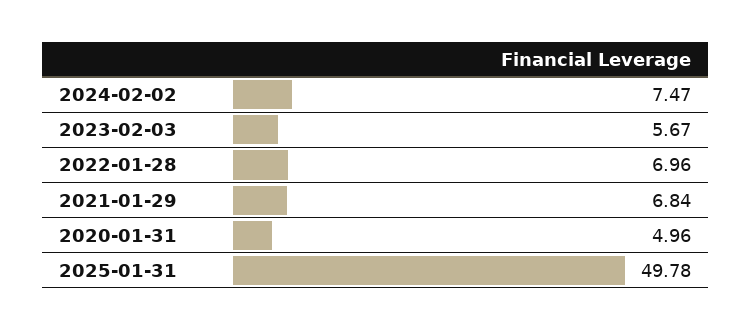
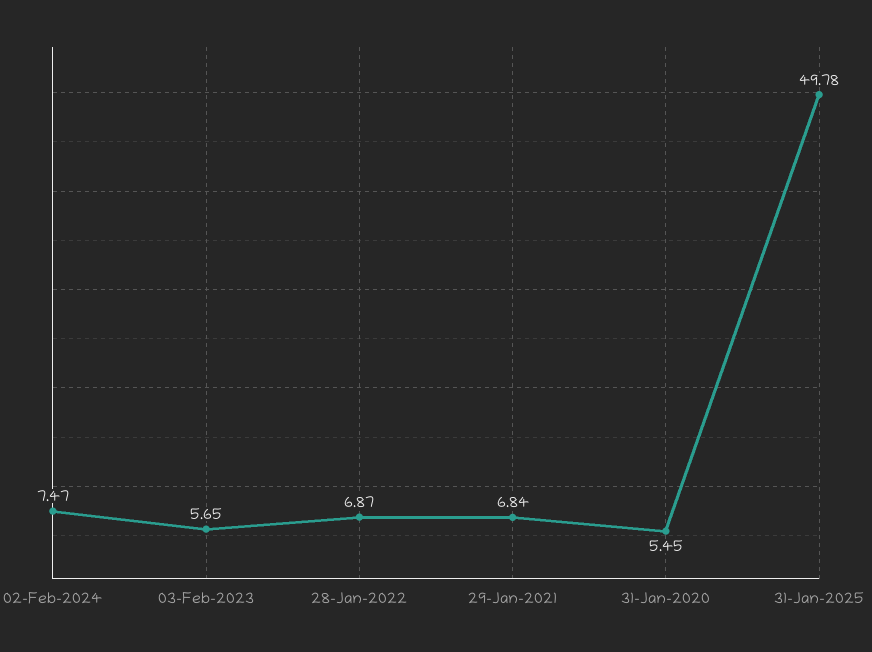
  {
    "2024-02-02": 7.47,
-   "2023-02-03": 5.67,
+   "2023-02-03": 5.65,
-   "2022-01-28": 6.96,
+   "2022-01-28": 6.87,
    "2021-01-29": 6.84,
-   "2020-01-31": 4.96,
+   "2020-01-31": 5.45,
    "2025-01-31": 49.78
  }

